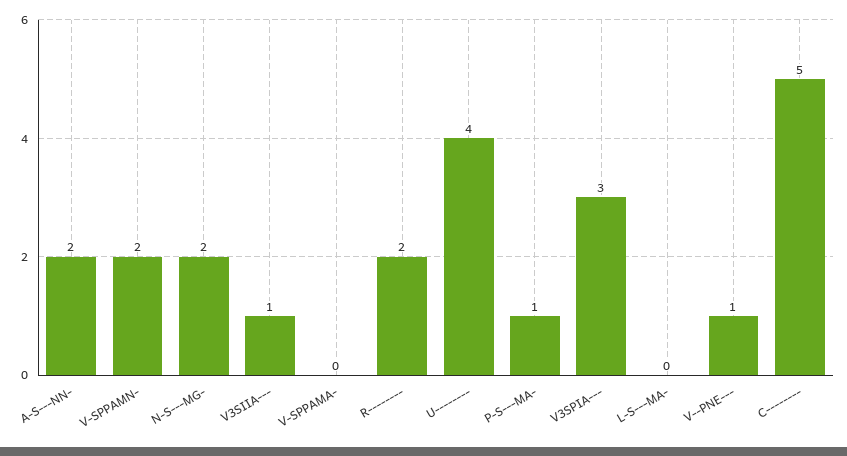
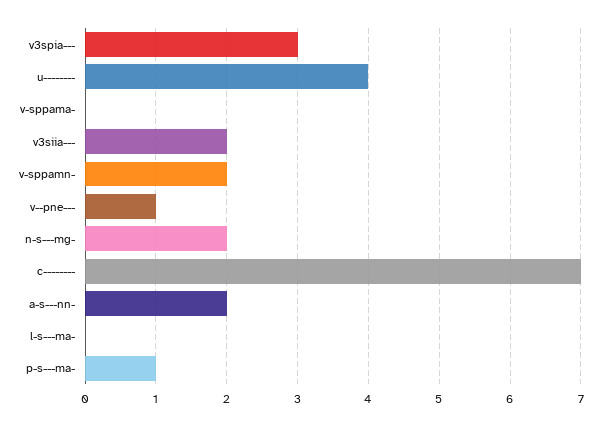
  {
    "A-S---NN-": 2,
    "V-SPPAMN-": 2,
    "N-S---MG-": 2,
-   "V3SIIA---": 1,
+   "V3SIIA---": 2,
    "V-SPPAMA-": 0,
-   "R--------": 2,
    "U--------": 4,
    "P-S---MA-": 1,
    "V3SPIA---": 3,
    "L-S---MA-": 0,
    "V--PNE---": 1,
-   "C--------": 5
+   "C--------": 7
  }

